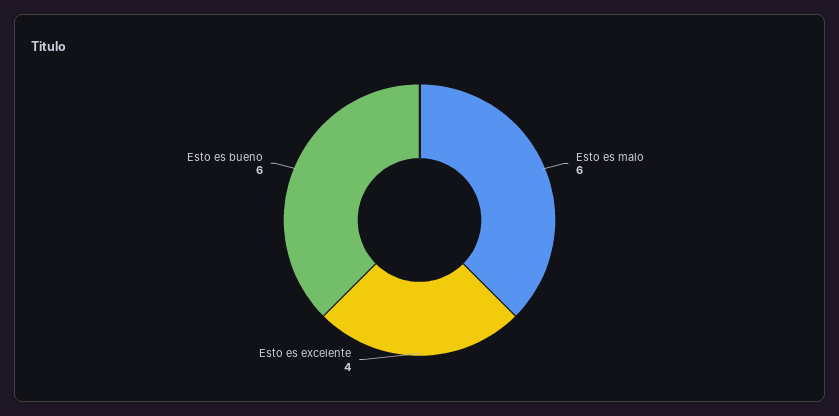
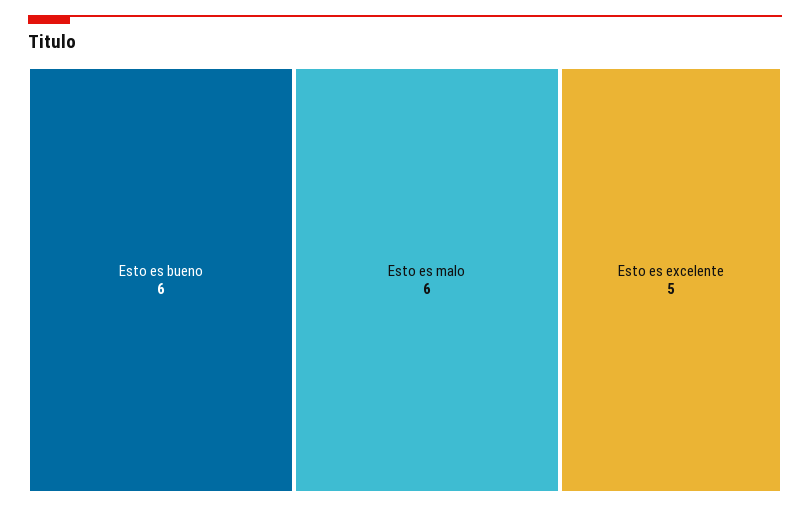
  {
    "Esto es malo": 6,
-   "Esto es excelente": 4,
+   "Esto es excelente": 5,
    "Esto es bueno": 6
  }

